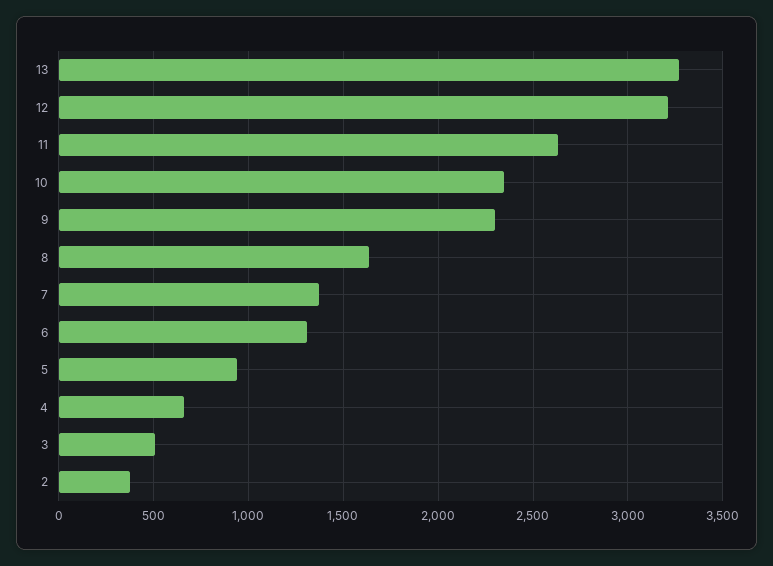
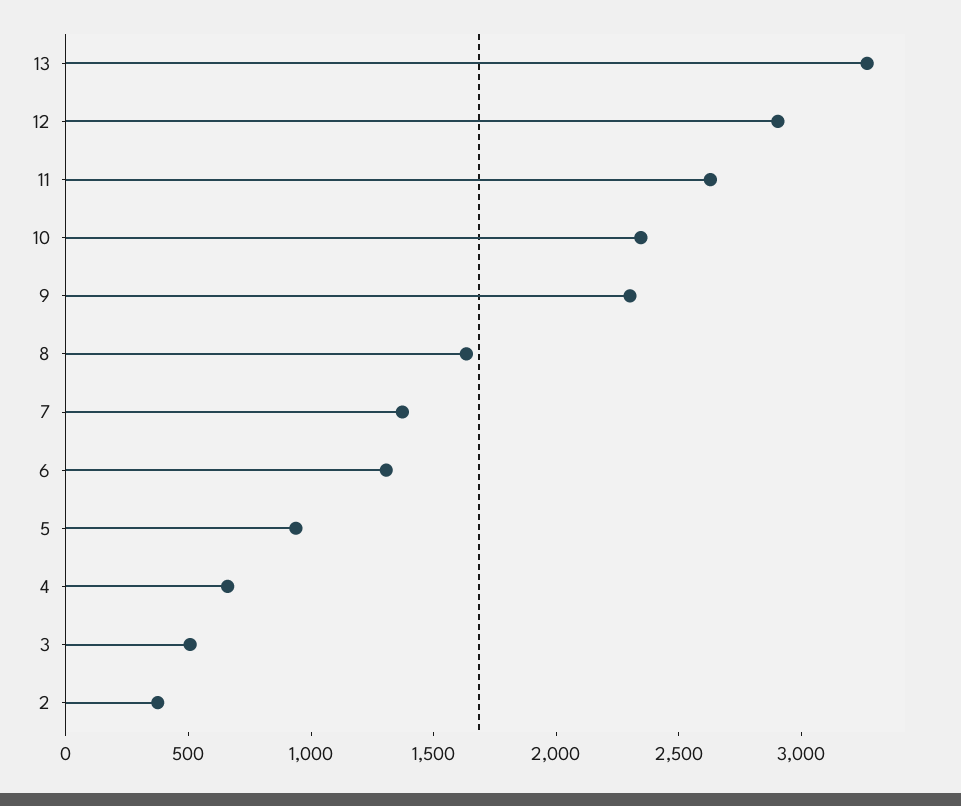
  {
    "13": 3250,
-   "12": 3200,
+   "12": 2900,
    "11": 2650,
    "10": 2350,
    "9": 2300,
    "8": 1650,
    "7": 1350,
    "6": 1300,
    "5": 950,
    "4": 650,
    "3": 500,
    "2": 400
  }

